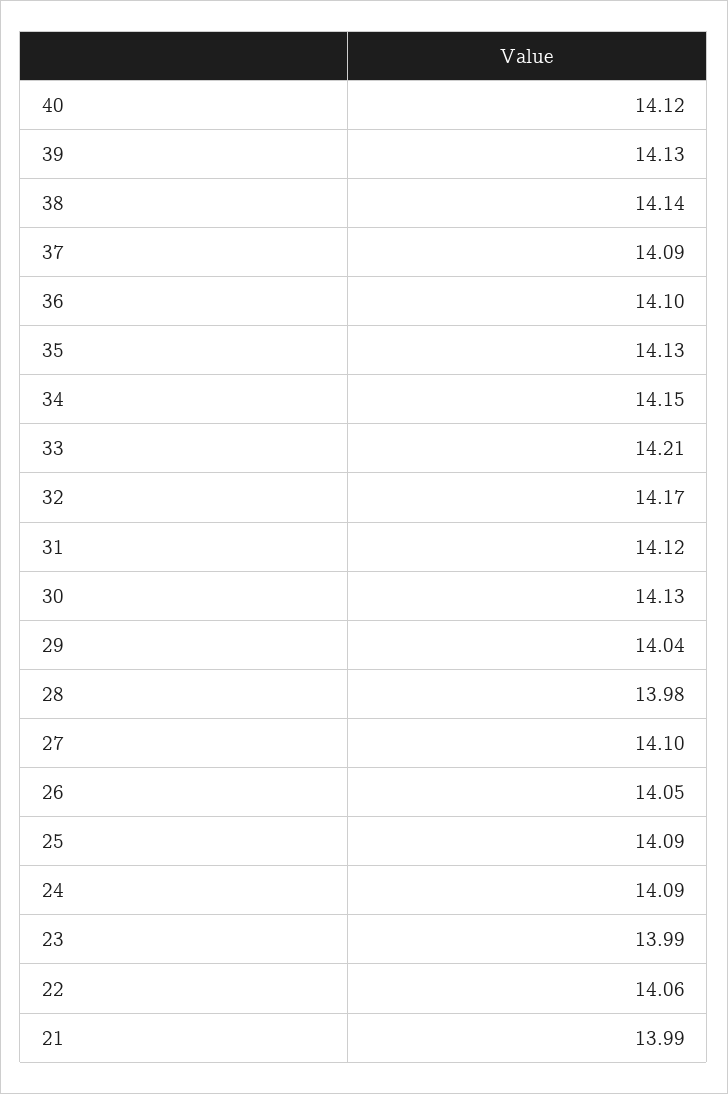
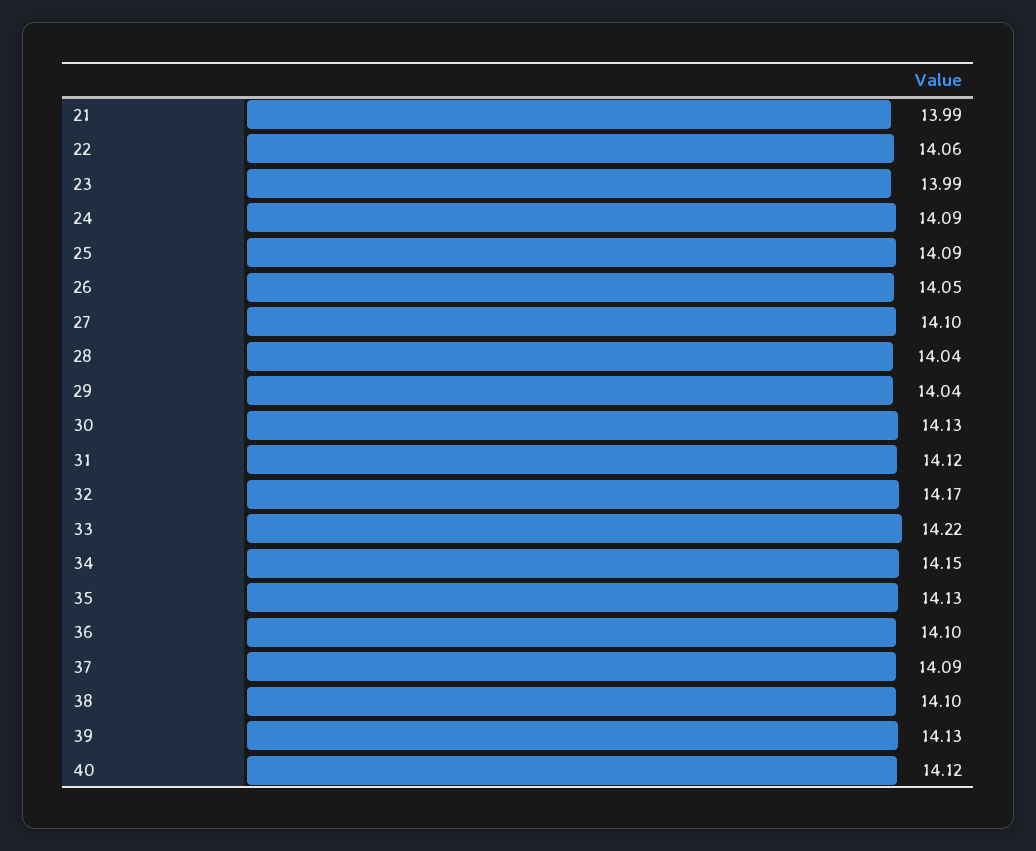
  {
    "40": 14.12,
    "39": 14.13,
-   "38": 14.14,
+   "38": 14.1,
    "37": 14.09,
    "36": 14.1,
    "35": 14.13,
    "34": 14.15,
-   "33": 14.21,
+   "33": 14.22,
    "32": 14.17,
    "31": 14.12,
    "30": 14.13,
    "29": 14.04,
-   "28": 13.98,
+   "28": 14.04,
    "27": 14.1,
    "26": 14.05,
    "25": 14.09,
    "24": 14.09,
    "23": 13.99,
    "22": 14.06,
    "21": 13.99
  }

